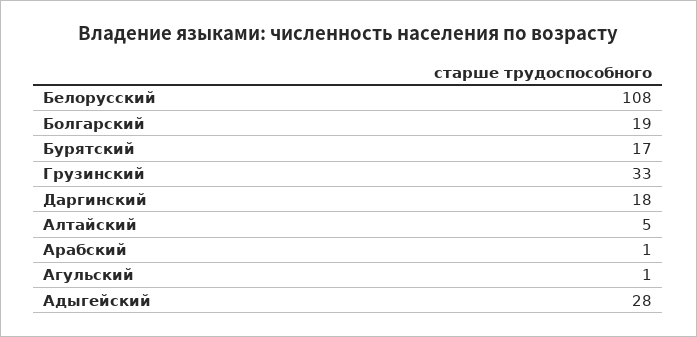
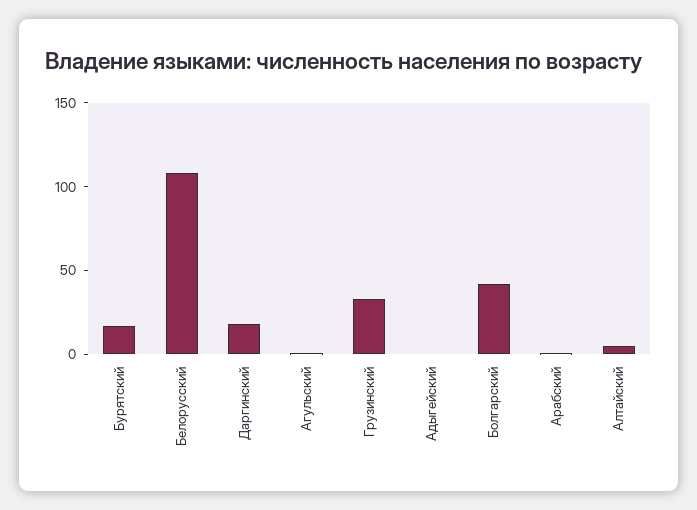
  {
    "Белорусский": 108,
-   "Болгарский": 19,
+   "Болгарский": 40,
    "Бурятский": 17,
    "Грузинский": 33,
    "Даргинский": 18,
    "Алтайский": 5,
    "Арабский": 1,
    "Агульский": 1,
-   "Адыгейский": 28
+   "Адыгейский": 0
  }

